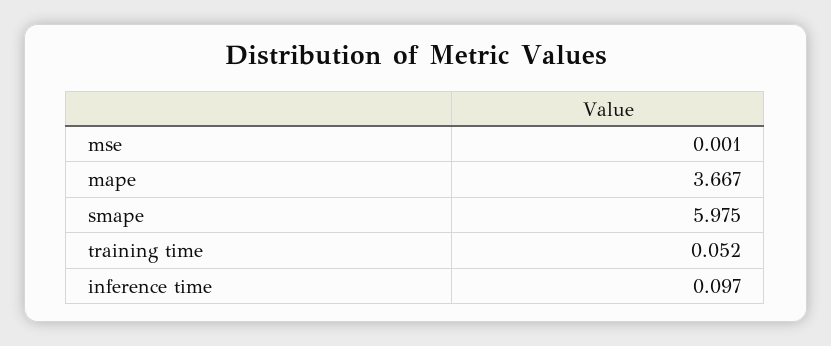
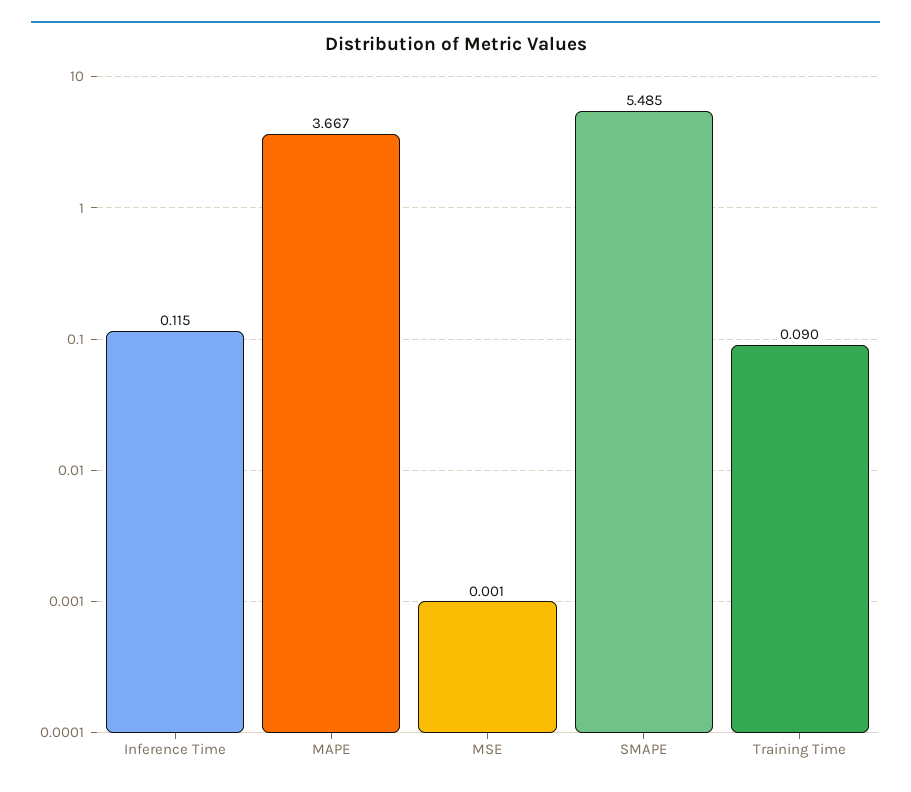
  {
    "mse": 0.001,
    "mape": 3.667,
-   "smape": 5.975,
+   "smape": 5.485,
-   "training time": 0.052,
+   "training time": 0.09,
-   "inference time": 0.097
+   "inference time": 0.115
  }

